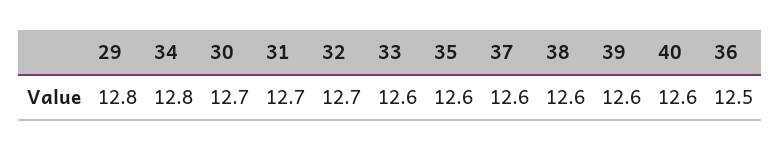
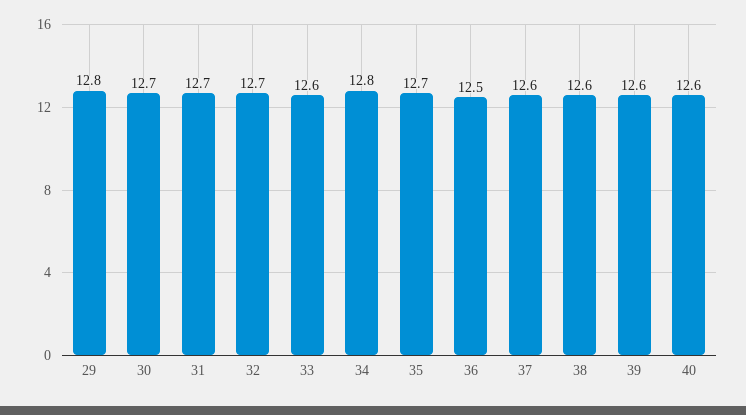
  {
    "29": 12.8,
    "34": 12.8,
    "30": 12.7,
    "31": 12.7,
    "32": 12.7,
    "33": 12.6,
-   "35": 12.6,
+   "35": 12.7,
    "37": 12.6,
    "38": 12.6,
    "39": 12.6,
    "40": 12.6,
    "36": 12.5
  }

